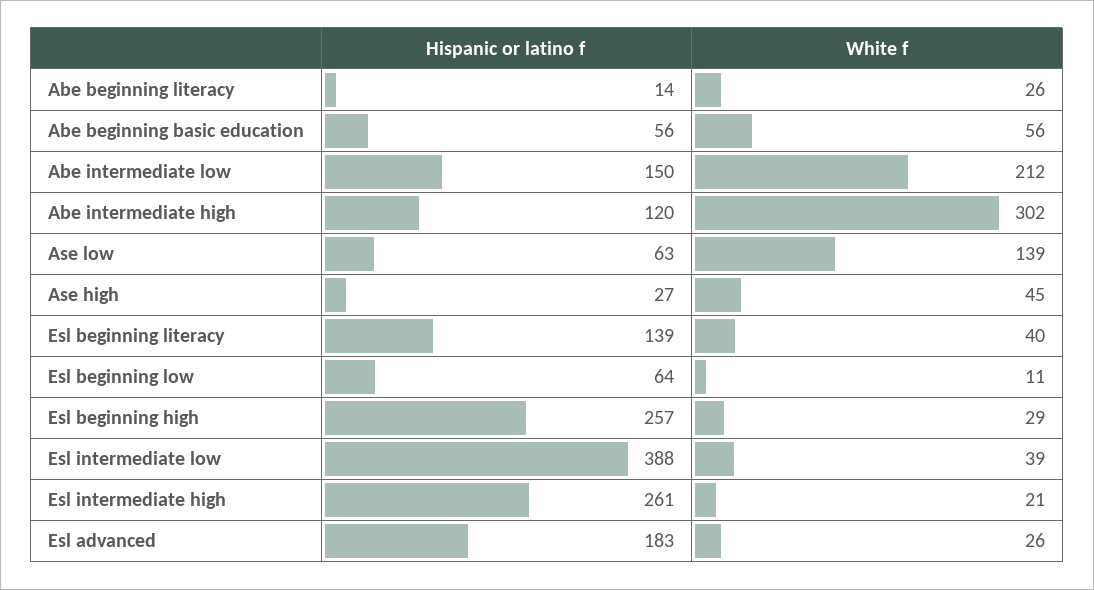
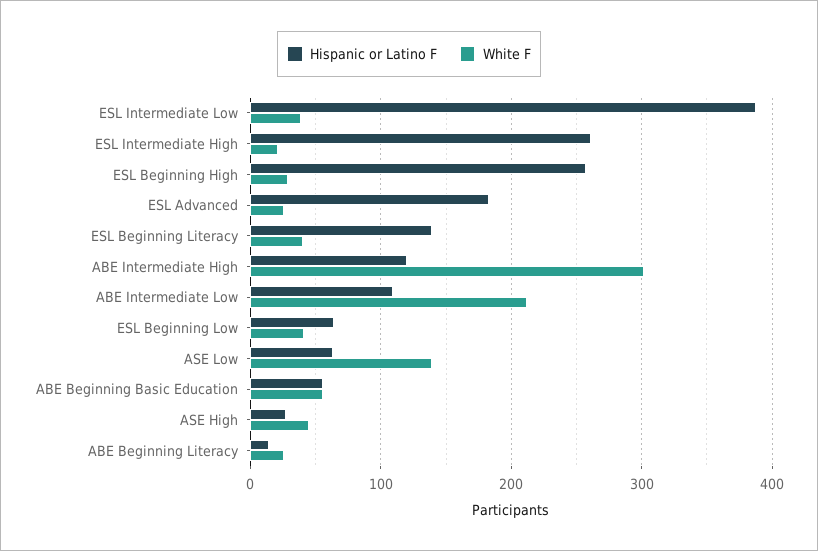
  {
    "Hispanic or latino f": {
      "Abe beginning literacy": 14,
      "Abe beginning basic education": 56,
-     "Abe intermediate low": 150,
+     "Abe intermediate low": 110,
      "Abe intermediate high": 120,
      "Ase low": 63,
      "Ase high": 27,
      "Esl beginning literacy": 139,
      "Esl beginning low": 64,
      "Esl beginning high": 257,
      "Esl intermediate low": 388,
      "Esl intermediate high": 261,
      "Esl advanced": 183
    },
    "White f": {
      "Abe beginning literacy": 26,
      "Abe beginning basic education": 56,
      "Abe intermediate low": 212,
      "Abe intermediate high": 302,
      "Ase low": 139,
      "Ase high": 45,
      "Esl beginning literacy": 40,
-     "Esl beginning low": 11,
+     "Esl beginning low": 40,
      "Esl beginning high": 29,
      "Esl intermediate low": 39,
      "Esl intermediate high": 21,
      "Esl advanced": 26
    }
  }

